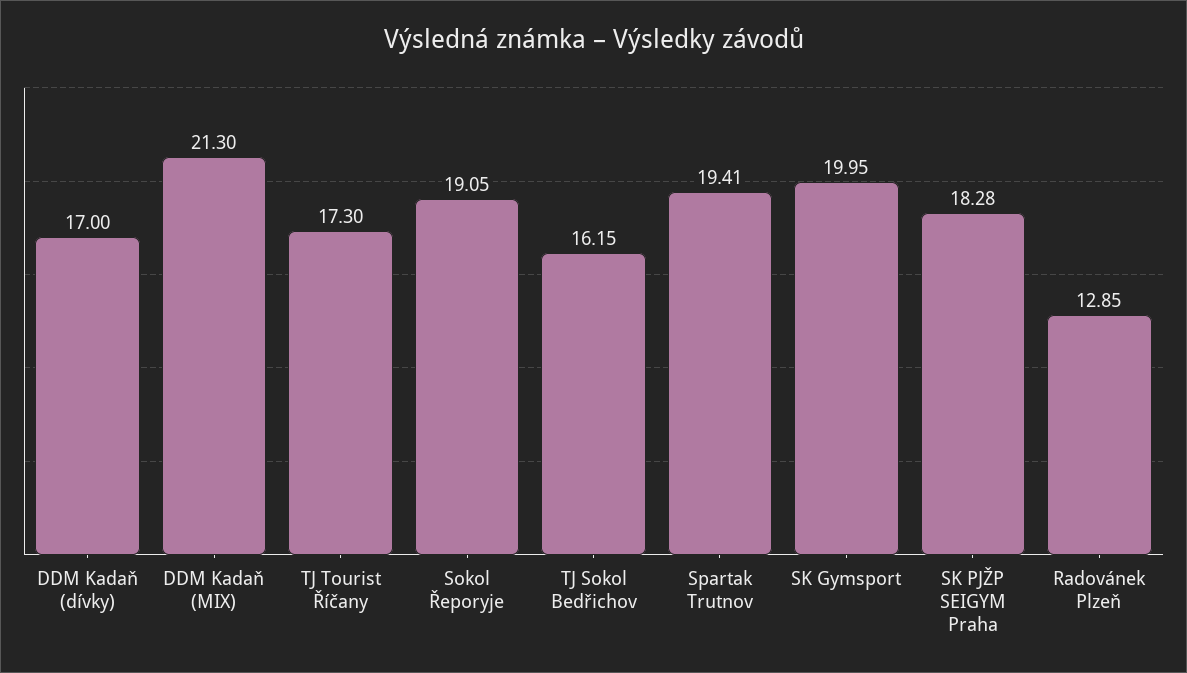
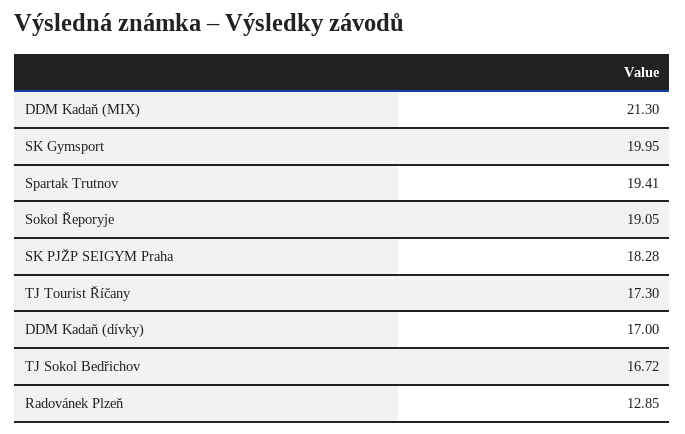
  {
    "DDM Kadaň (dívky)": 17,
    "DDM Kadaň (MIX)": 21.3,
    "TJ Tourist Říčany": 17.3,
    "Sokol Řeporyje": 19.05,
-   "TJ Sokol Bedřichov": 16.15,
+   "TJ Sokol Bedřichov": 16.72,
    "Spartak Trutnov": 19.41,
    "SK Gymsport": 19.95,
    "SK PJŽP SEIGYM Praha": 18.28,
    "Radovánek Plzeň": 12.85
  }

